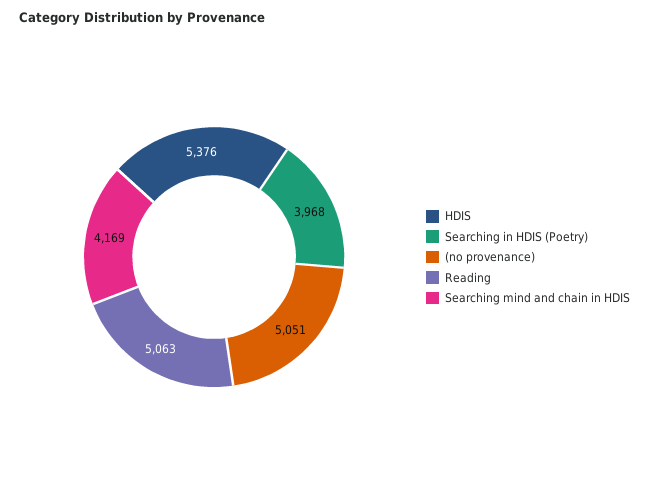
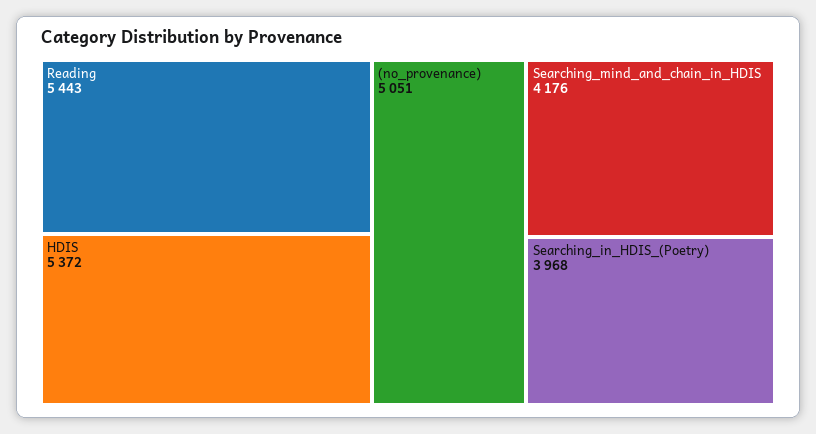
  {
-   "HDIS": 5376,
+   "HDIS": 5372,
    "Searching in HDIS (Poetry)": 3968,
    "(no provenance)": 5051,
-   "Reading": 5063,
+   "Reading": 5443,
-   "Searching mind and chain in HDIS": 4169
+   "Searching mind and chain in HDIS": 4176
  }

